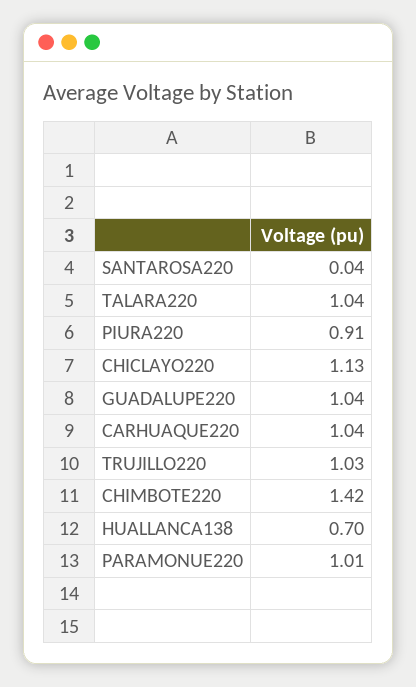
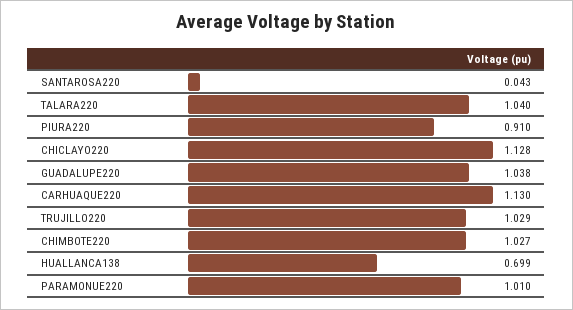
  {
    "SANTAROSA220": 0.043,
    "TALARA220": 1.04,
    "PIURA220": 0.91,
    "CHICLAYO220": 1.128,
    "GUADALUPE220": 1.038,
-   "CARHUAQUE220": 1.04,
+   "CARHUAQUE220": 1.13,
    "TRUJILLO220": 1.029,
-   "CHIMBOTE220": 1.42,
+   "CHIMBOTE220": 1.027,
    "HUALLANCA138": 0.699,
    "PARAMONUE220": 1.01
  }

